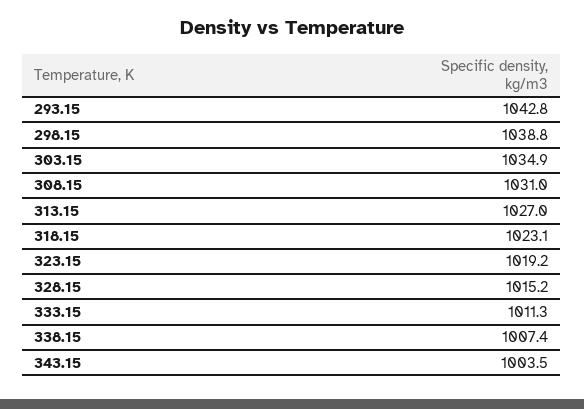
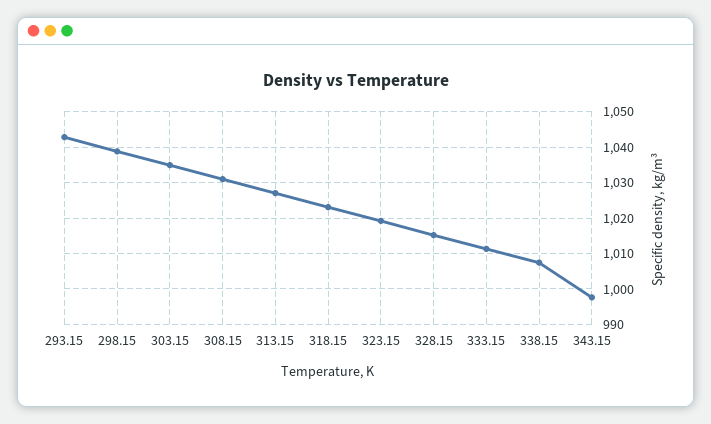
  {
    "293.15": 1042.8,
    "298.15": 1038.8,
    "303.15": 1034.9,
    "308.15": 1031,
    "313.15": 1027,
    "318.15": 1023.1,
    "323.15": 1019.2,
    "328.15": 1015.2,
    "333.15": 1011.3,
    "338.15": 1007.4,
-   "343.15": 1003.5
+   "343.15": 998
  }

